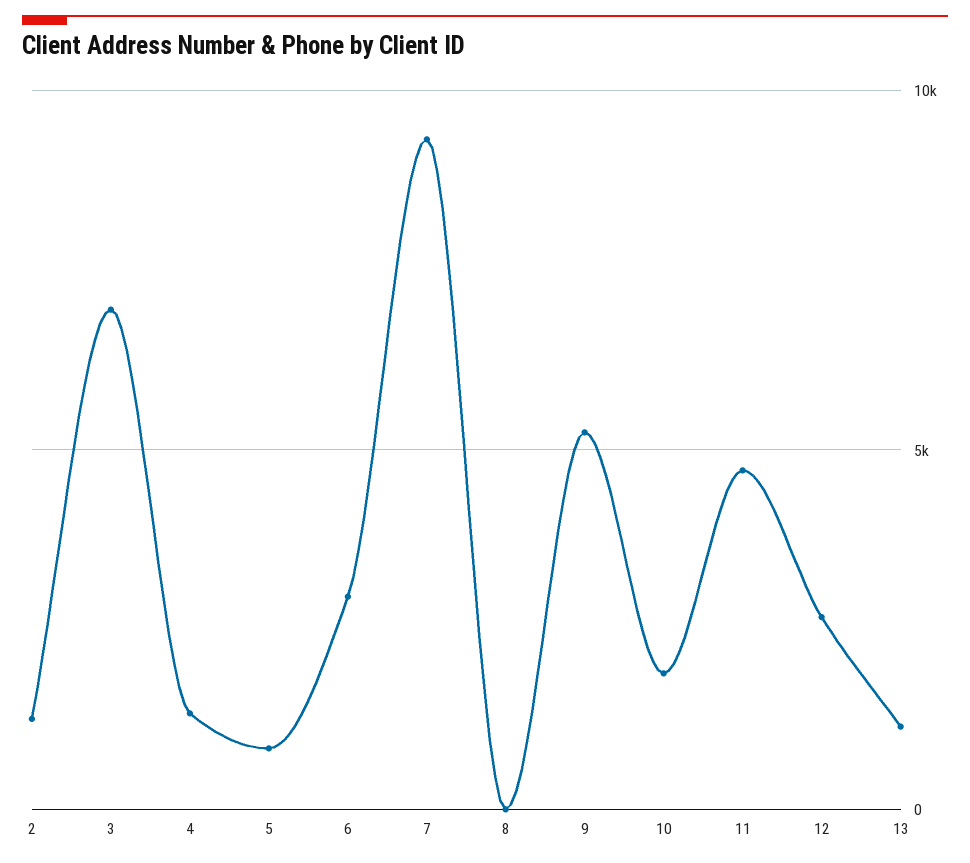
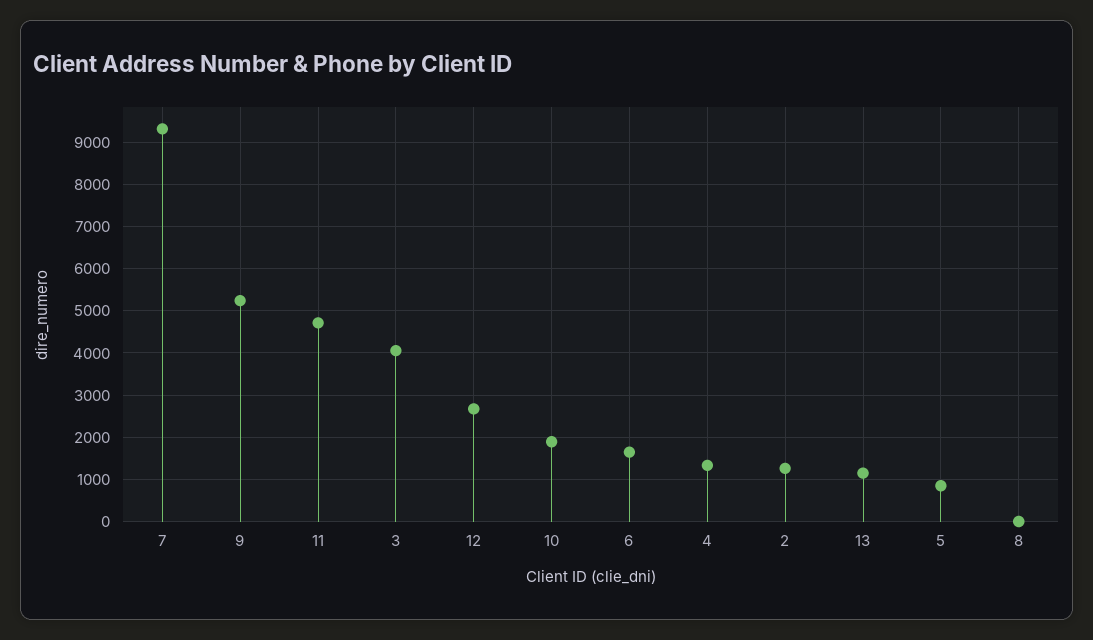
  {
    "2": 1200,
-   "3": 7000,
+   "3": 4000,
    "4": 1400,
    "5": 800,
-   "6": 3000,
+   "6": 1600,
    "7": 9400,
    "8": 0,
    "9": 5200,
    "10": 1800,
    "11": 4800,
    "12": 2600,
    "13": 1200
  }

